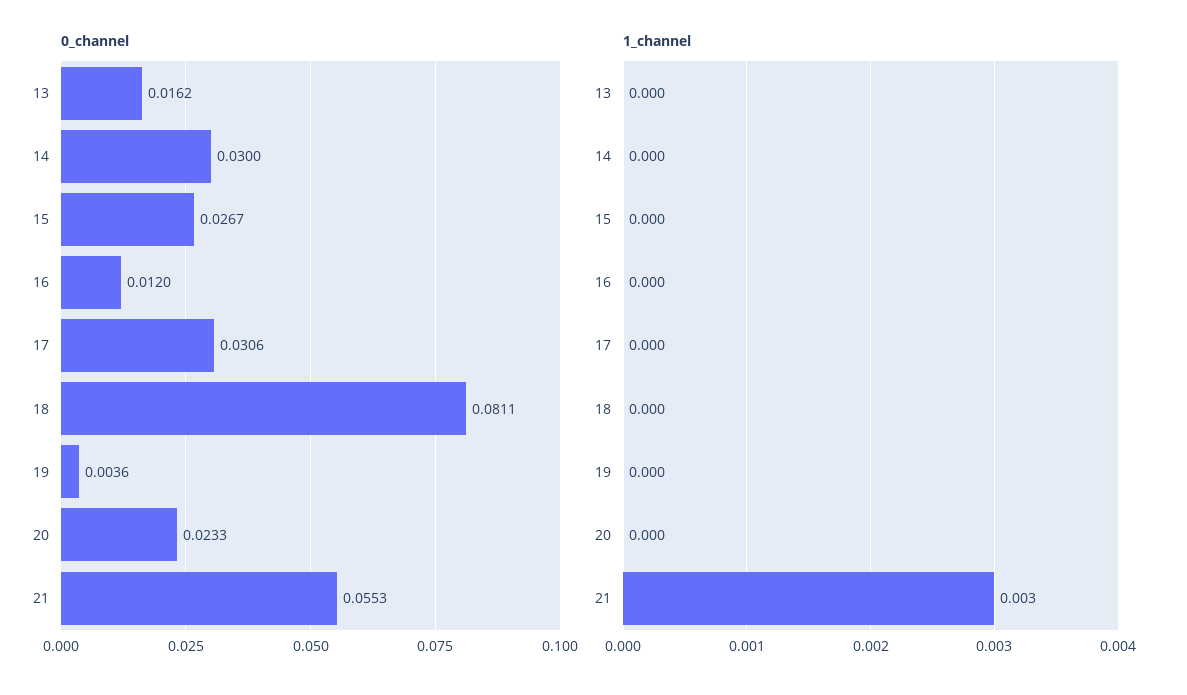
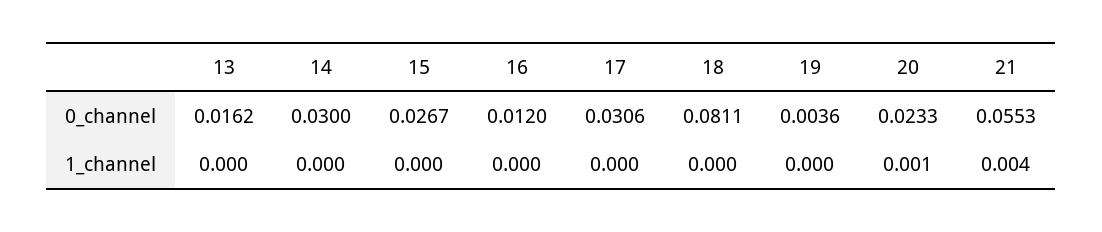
  {
    "0_channel": {
      "13": 0.0162,
      "14": 0.03,
      "15": 0.0267,
      "16": 0.012,
      "17": 0.0306,
      "18": 0.0811,
      "19": 0.0036,
      "20": 0.0233,
      "21": 0.0553
    },
    "1_channel": {
      "13": 0,
      "14": 0,
      "15": 0,
      "16": 0,
      "17": 0,
      "18": 0,
      "19": 0,
-     "20": 0,
+     "20": 0.001,
-     "21": 0.003
+     "21": 0.004
    }
  }

